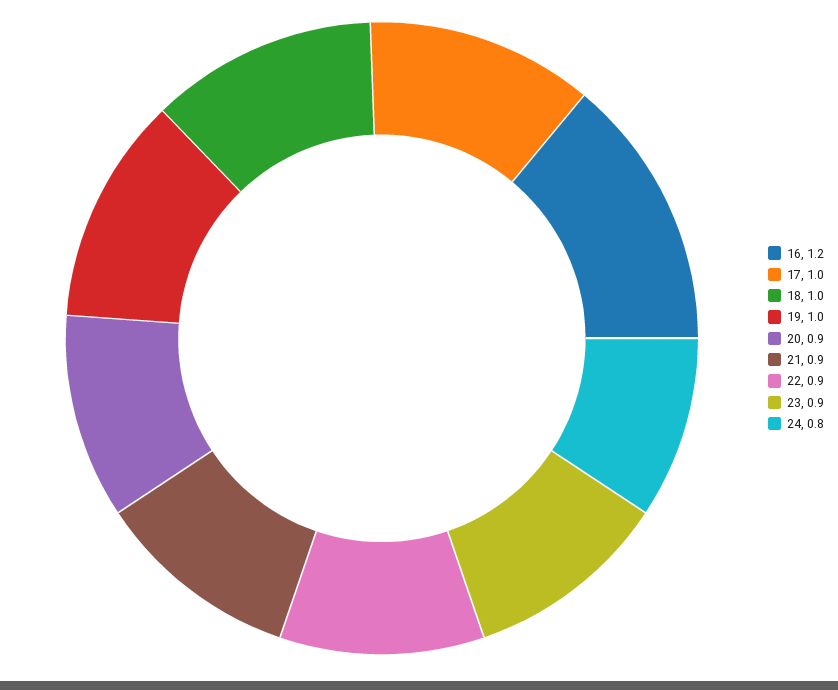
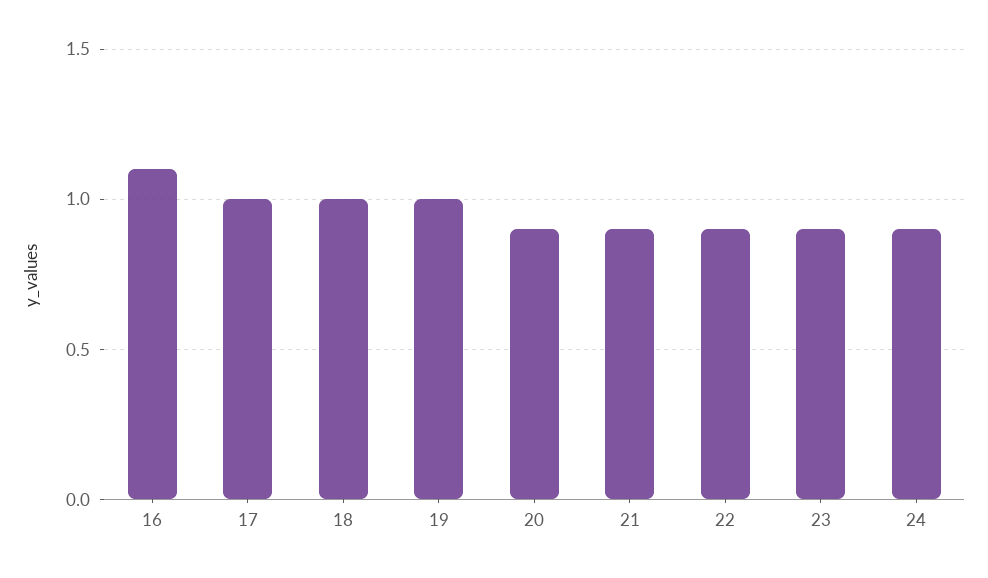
  {
-   "16": 1.2,
+   "16": 1.1,
    "17": 1,
    "18": 1,
    "19": 1,
    "20": 0.9,
    "21": 0.9,
    "22": 0.9,
    "23": 0.9,
-   "24": 0.8
+   "24": 0.9
  }

